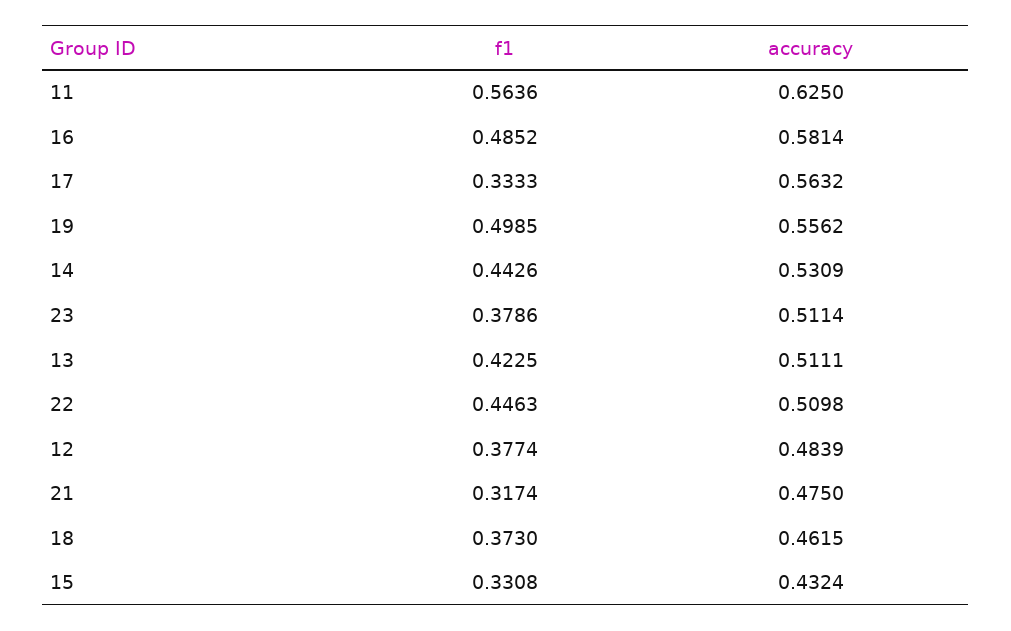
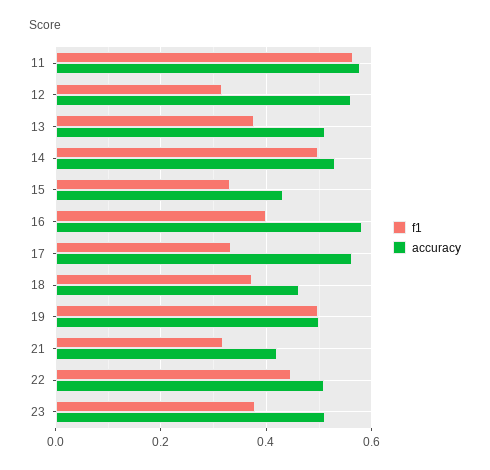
  {
    "f1": {
      "11": 0.5636,
-     "16": 0.4852,
+     "16": 0.4,
      "17": 0.3333,
      "19": 0.4985,
-     "14": 0.4426,
+     "14": 0.5,
      "23": 0.3786,
-     "13": 0.4225,
+     "13": 0.38,
      "22": 0.4463,
-     "12": 0.3774,
+     "12": 0.32,
      "21": 0.3174,
      "18": 0.373,
      "15": 0.3308
    },
    "accuracy": {
-     "11": 0.625,
+     "11": 0.58,
      "16": 0.5814,
      "17": 0.5632,
-     "19": 0.5562,
+     "19": 0.5,
      "14": 0.5309,
      "23": 0.5114,
      "13": 0.5111,
      "22": 0.5098,
-     "12": 0.4839,
+     "12": 0.56,
-     "21": 0.475,
+     "21": 0.42,
      "18": 0.4615,
      "15": 0.4324
    }
  }

